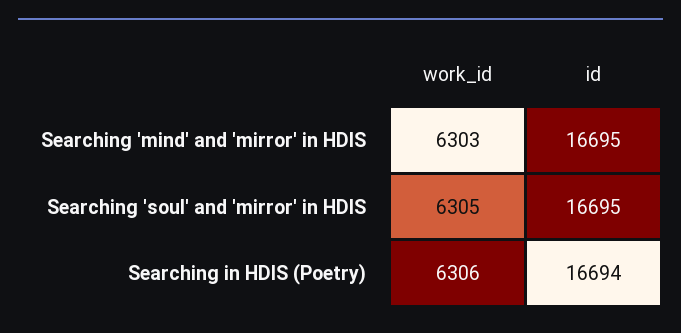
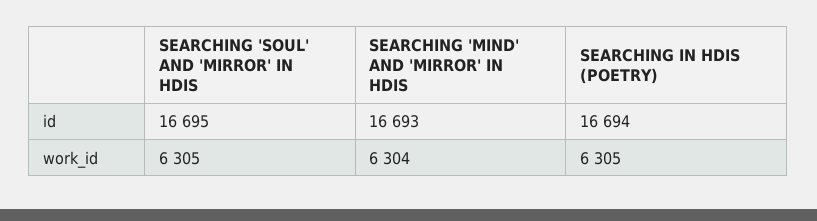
  {
    "work_id": {
-     "Searching 'mind' and 'mirror' in HDIS": 6303,
+     "Searching 'mind' and 'mirror' in HDIS": 6304,
      "Searching 'soul' and 'mirror' in HDIS": 6305,
-     "Searching in HDIS (Poetry)": 6306
+     "Searching in HDIS (Poetry)": 6305
    },
    "id": {
-     "Searching 'mind' and 'mirror' in HDIS": 16695,
+     "Searching 'mind' and 'mirror' in HDIS": 16693,
      "Searching 'soul' and 'mirror' in HDIS": 16695,
      "Searching in HDIS (Poetry)": 16694
    }
  }

